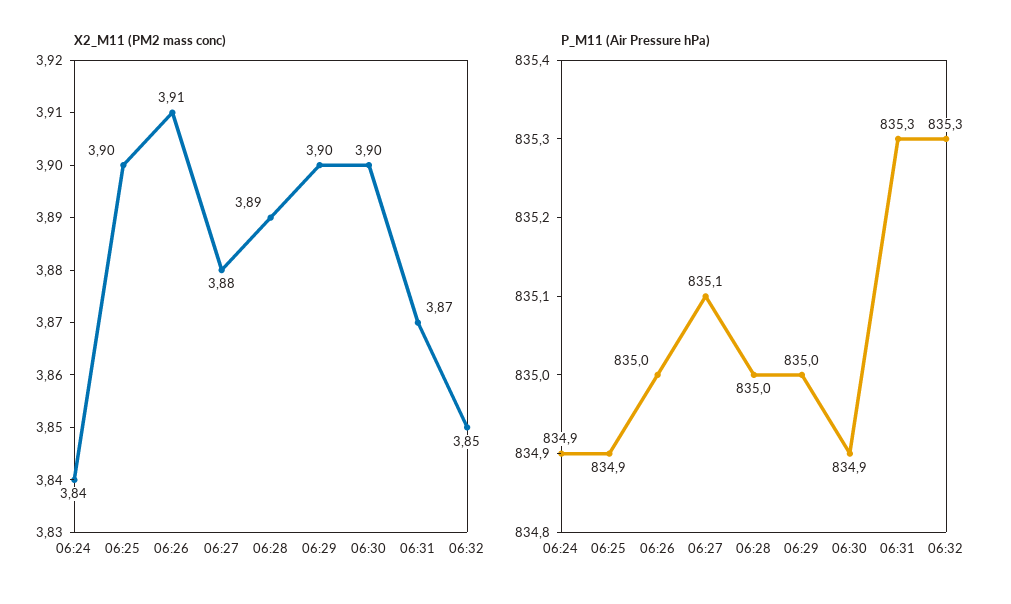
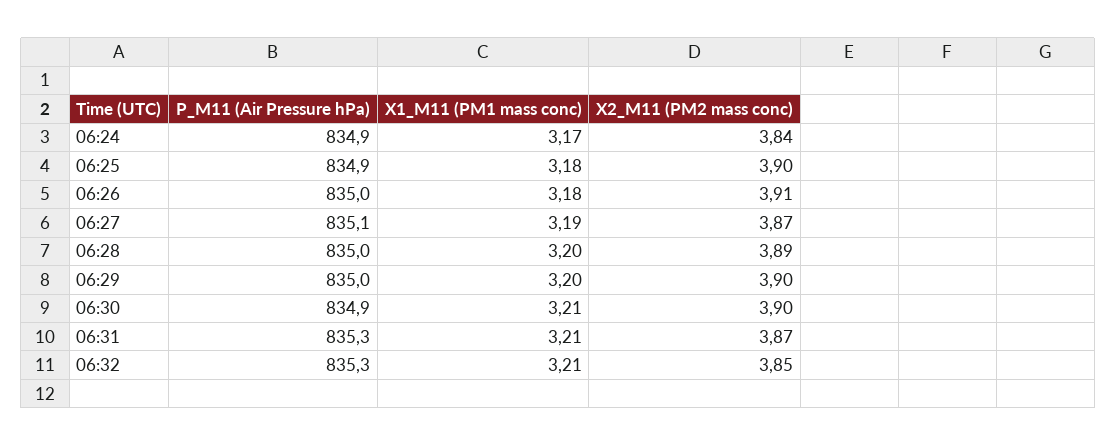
  {
    "X2_M11 (PM2 mass conc)": {
      "06:24": 3.84,
      "06:25": 3.9,
      "06:26": 3.91,
-     "06:27": 3.88,
+     "06:27": 3.87,
      "06:28": 3.89,
      "06:29": 3.9,
      "06:30": 3.9,
      "06:31": 3.87,
      "06:32": 3.85
    },
    "P_M11 (Air Pressure hPa)": {
      "06:24": 834.9,
      "06:25": 834.9,
      "06:26": 835,
      "06:27": 835.1,
      "06:28": 835,
      "06:29": 835,
      "06:30": 834.9,
      "06:31": 835.3,
      "06:32": 835.3
-   }
+   },
+   "X1_M11 (PM1 mass conc)": {
+     "06:24": 3.17,
+     "06:25": 3.18,
+     "06:26": 3.18,
+     "06:27": 3.19,
+     "06:28": 3.2,
+     "06:29": 3.2,
+     "06:30": 3.21,
+     "06:31": 3.21,
+     "06:32": 3.21
+   }
  }

